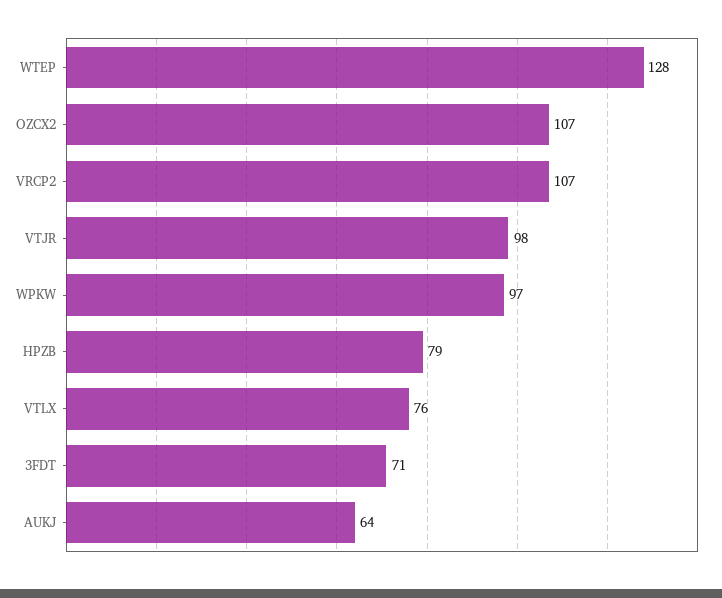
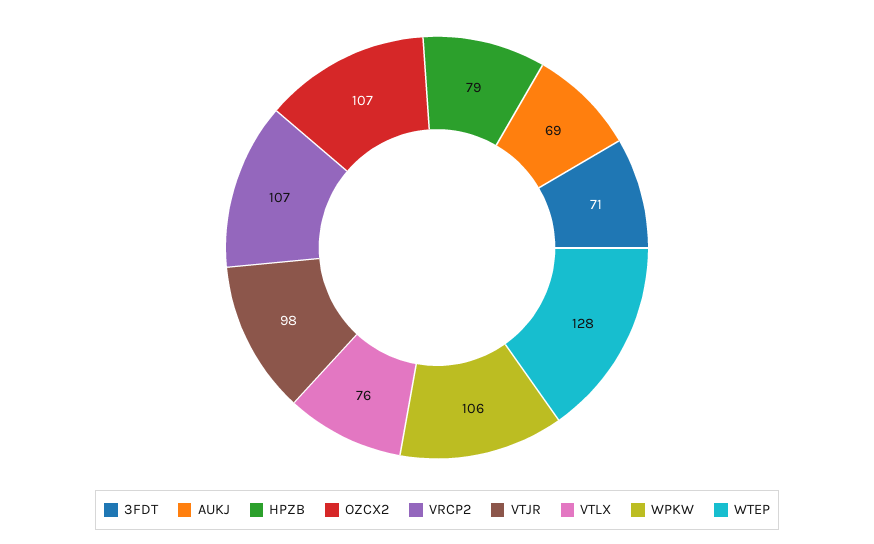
  {
    "WTEP": 128,
    "OZCX2": 107,
    "VRCP2": 107,
    "VTJR": 98,
-   "WPKW": 97,
+   "WPKW": 106,
    "HPZB": 79,
    "VTLX": 76,
    "3FDT": 71,
-   "AUKJ": 64
+   "AUKJ": 69
  }

